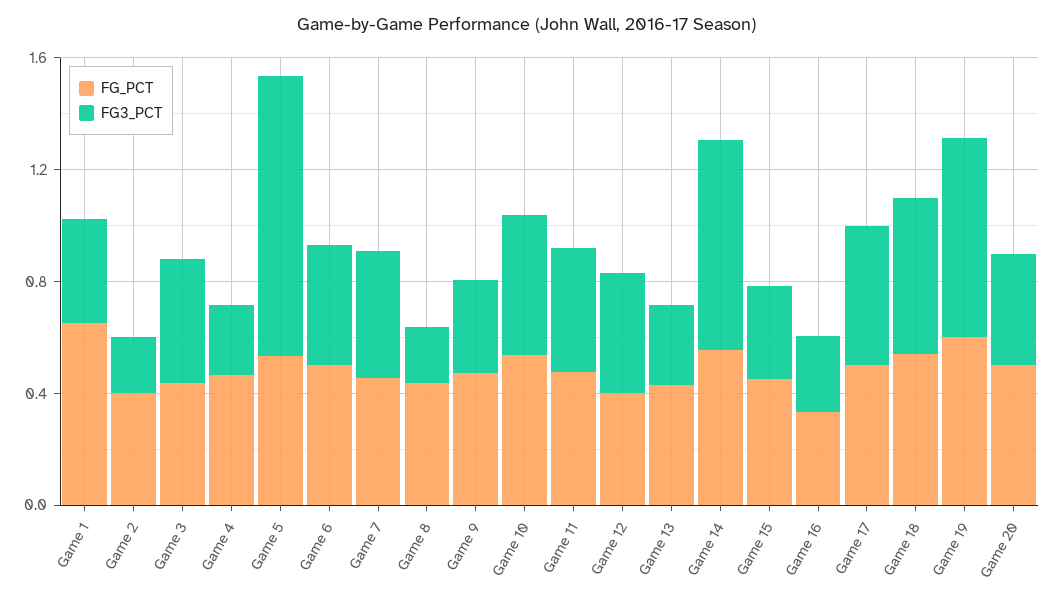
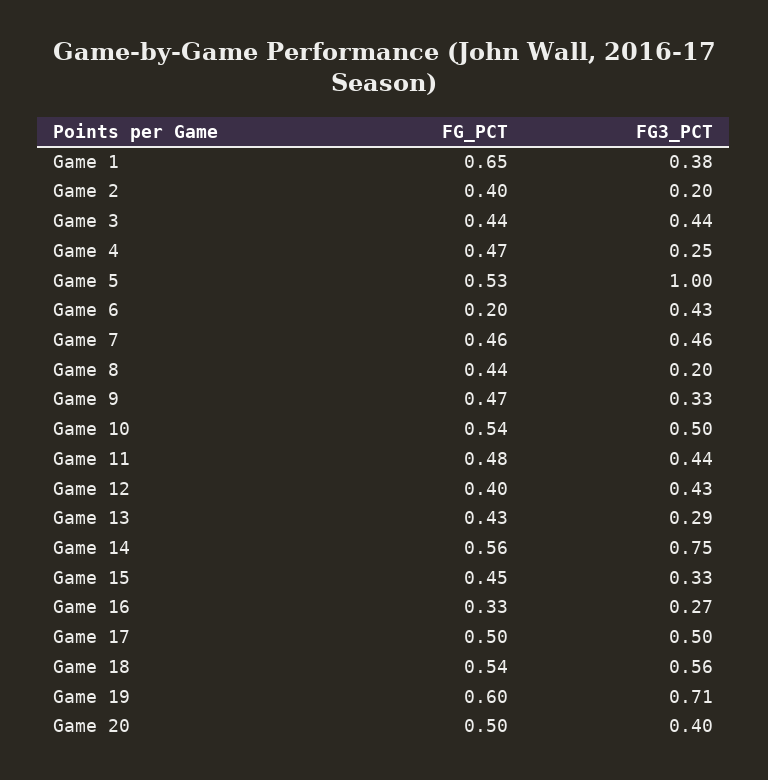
  {
    "FG_PCT": {
      "Game 1": 0.65,
      "Game 2": 0.4,
      "Game 3": 0.44,
      "Game 4": 0.47,
      "Game 5": 0.53,
-     "Game 6": 0.5,
+     "Game 6": 0.2,
      "Game 7": 0.46,
      "Game 8": 0.44,
      "Game 9": 0.47,
      "Game 10": 0.54,
      "Game 11": 0.48,
      "Game 12": 0.4,
      "Game 13": 0.43,
      "Game 14": 0.56,
      "Game 15": 0.45,
      "Game 16": 0.33,
      "Game 17": 0.5,
      "Game 18": 0.54,
      "Game 19": 0.6,
      "Game 20": 0.5
    },
    "FG3_PCT": {
      "Game 1": 0.38,
      "Game 2": 0.2,
      "Game 3": 0.44,
      "Game 4": 0.25,
      "Game 5": 1,
      "Game 6": 0.43,
      "Game 7": 0.46,
      "Game 8": 0.2,
      "Game 9": 0.33,
      "Game 10": 0.5,
      "Game 11": 0.44,
      "Game 12": 0.43,
      "Game 13": 0.29,
      "Game 14": 0.75,
      "Game 15": 0.33,
      "Game 16": 0.27,
      "Game 17": 0.5,
      "Game 18": 0.56,
      "Game 19": 0.71,
      "Game 20": 0.4
    }
  }

